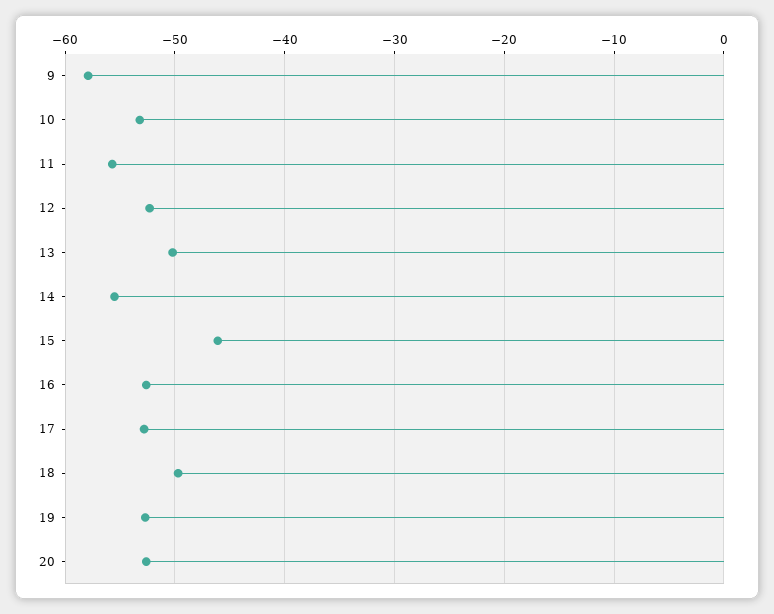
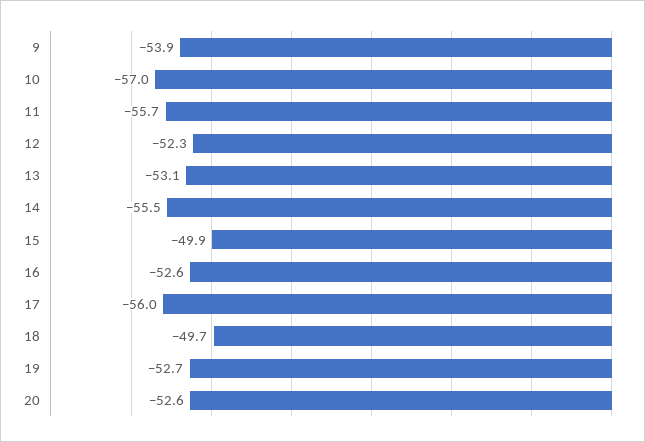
  {
-   "9": -58,
+   "9": -53.9,
-   "10": -53,
+   "10": -57,
    "11": -55.7,
    "12": -52.3,
-   "13": -50,
+   "13": -53.1,
    "14": -55.5,
-   "15": -46,
+   "15": -49.9,
    "16": -52.6,
-   "17": -53,
+   "17": -56,
    "18": -49.7,
    "19": -52.7,
    "20": -52.6
  }

